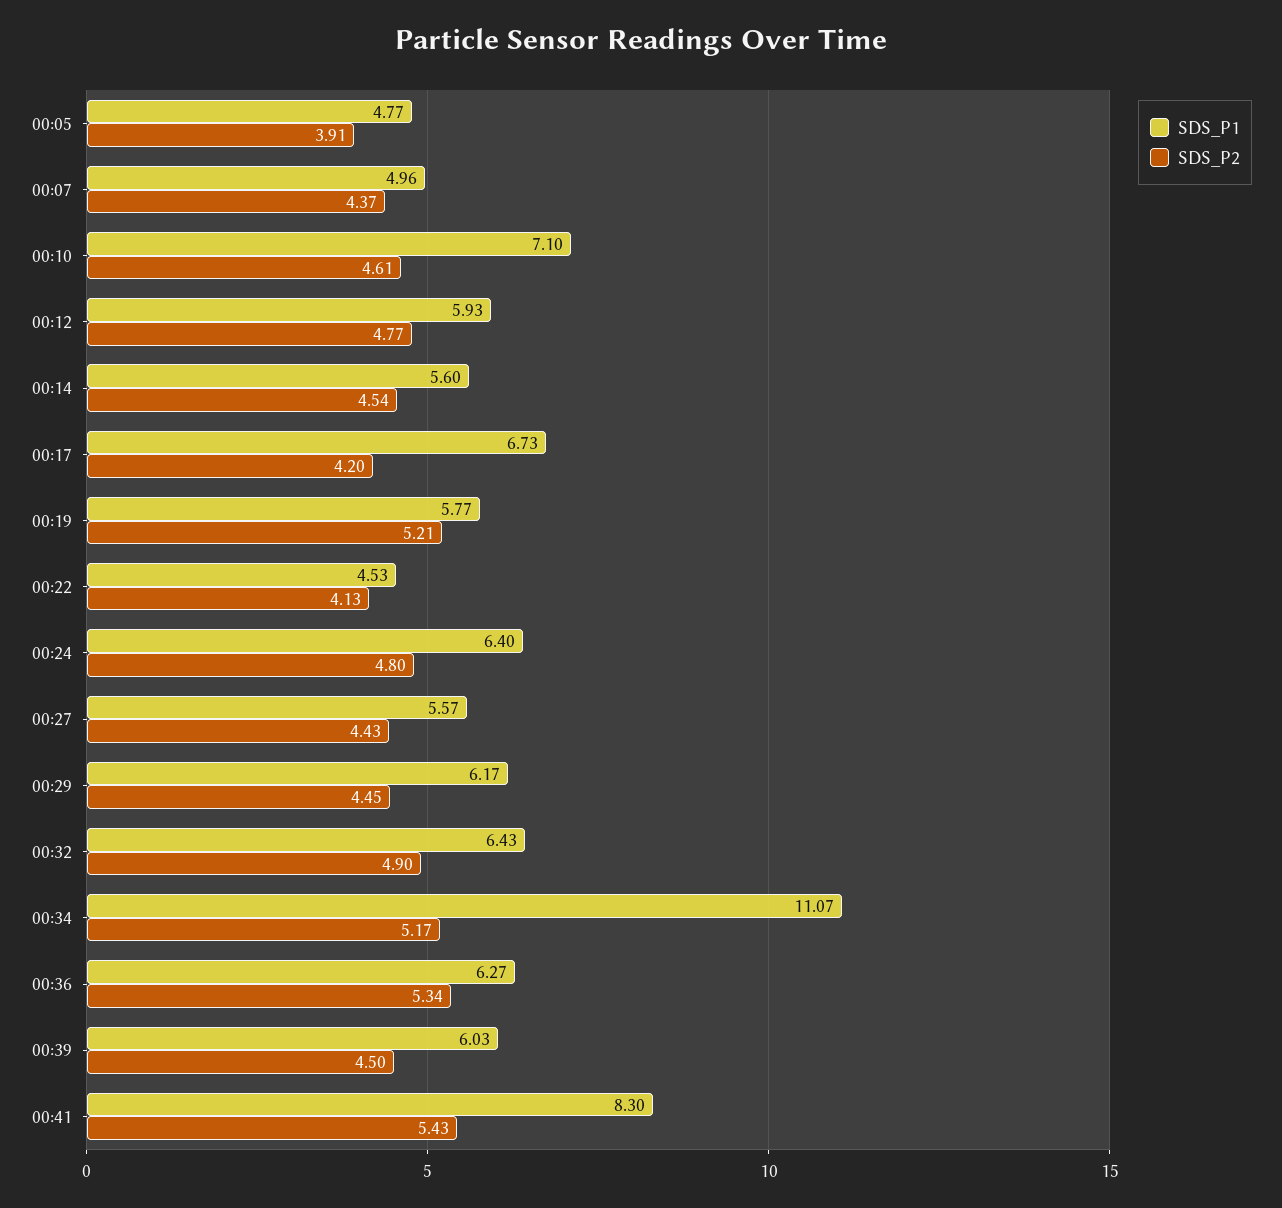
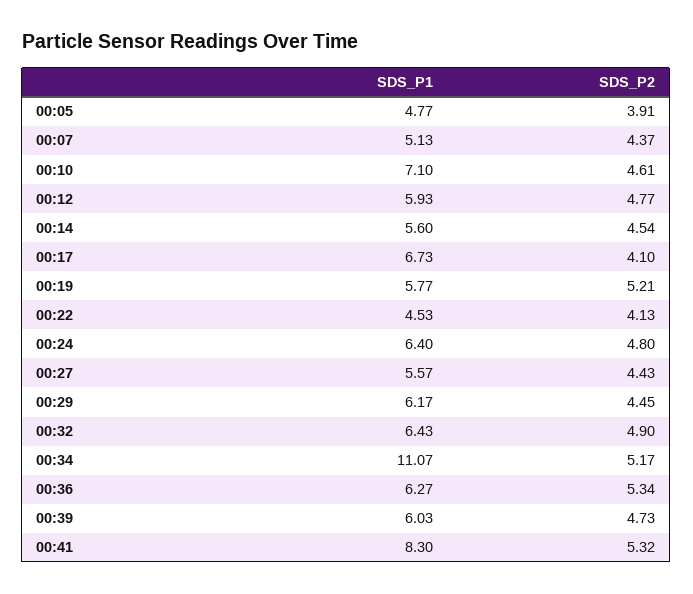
  {
    "SDS_P1": {
      "00:05": 4.77,
-     "00:07": 4.96,
+     "00:07": 5.13,
      "00:10": 7.1,
      "00:12": 5.93,
      "00:14": 5.6,
      "00:17": 6.73,
      "00:19": 5.77,
      "00:22": 4.53,
      "00:24": 6.4,
      "00:27": 5.57,
      "00:29": 6.17,
      "00:32": 6.43,
      "00:34": 11.07,
      "00:36": 6.27,
      "00:39": 6.03,
      "00:41": 8.3
    },
    "SDS_P2": {
      "00:05": 3.91,
      "00:07": 4.37,
      "00:10": 4.61,
      "00:12": 4.77,
      "00:14": 4.54,
-     "00:17": 4.2,
+     "00:17": 4.1,
      "00:19": 5.21,
      "00:22": 4.13,
      "00:24": 4.8,
      "00:27": 4.43,
      "00:29": 4.45,
      "00:32": 4.9,
      "00:34": 5.17,
      "00:36": 5.34,
-     "00:39": 4.5,
+     "00:39": 4.73,
-     "00:41": 5.43
+     "00:41": 5.32
    }
  }

